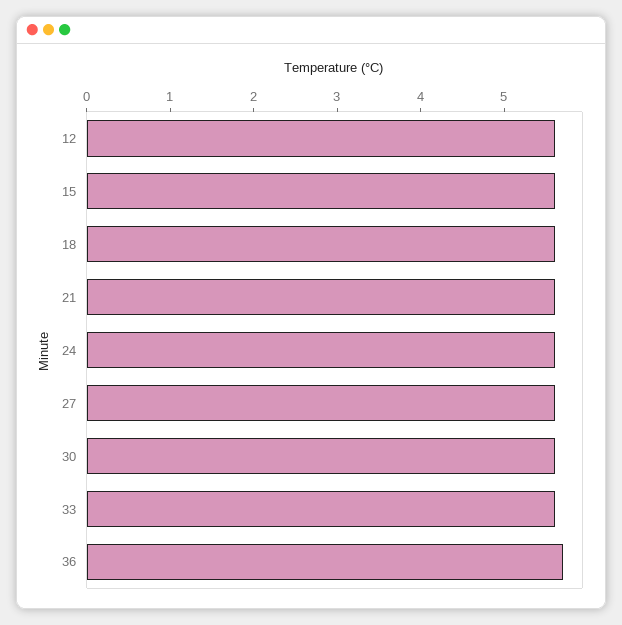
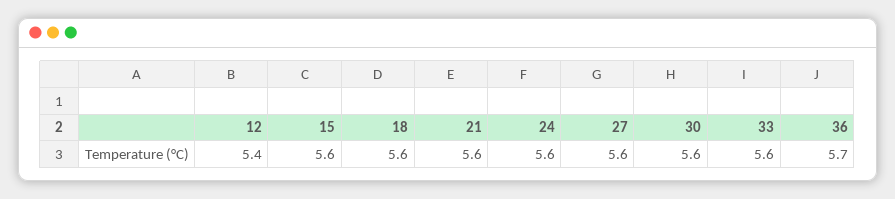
  {
-   "12": 5.6,
+   "12": 5.4,
    "15": 5.6,
    "18": 5.6,
    "21": 5.6,
    "24": 5.6,
    "27": 5.6,
    "30": 5.6,
    "33": 5.6,
    "36": 5.7
  }

